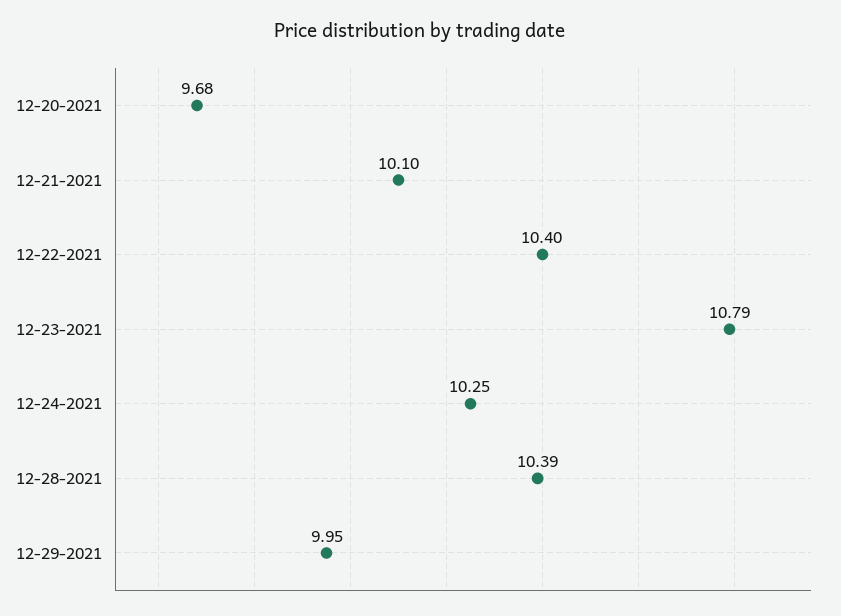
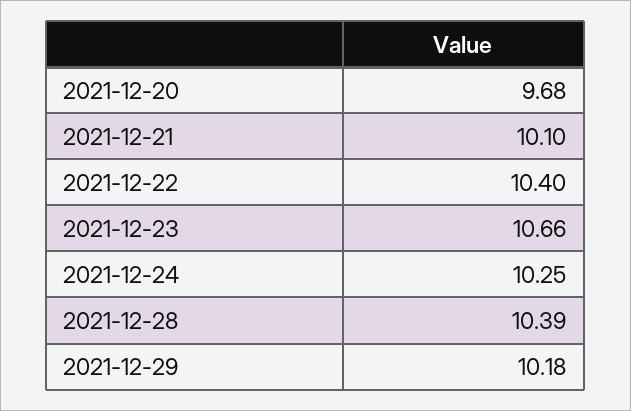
  {
    "12-20-2021": 9.68,
    "12-21-2021": 10.1,
    "12-22-2021": 10.4,
-   "12-23-2021": 10.79,
+   "12-23-2021": 10.66,
    "12-24-2021": 10.25,
    "12-28-2021": 10.39,
-   "12-29-2021": 9.95
+   "12-29-2021": 10.18
  }

